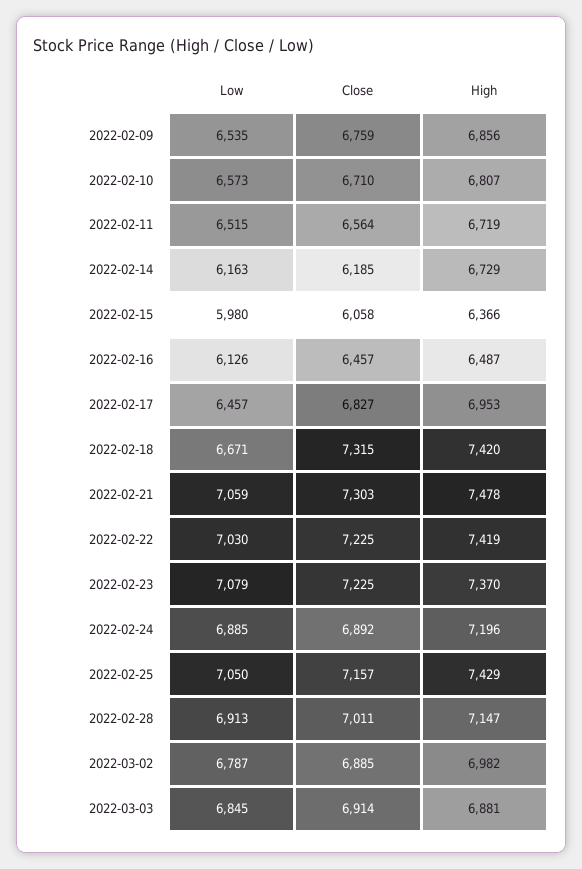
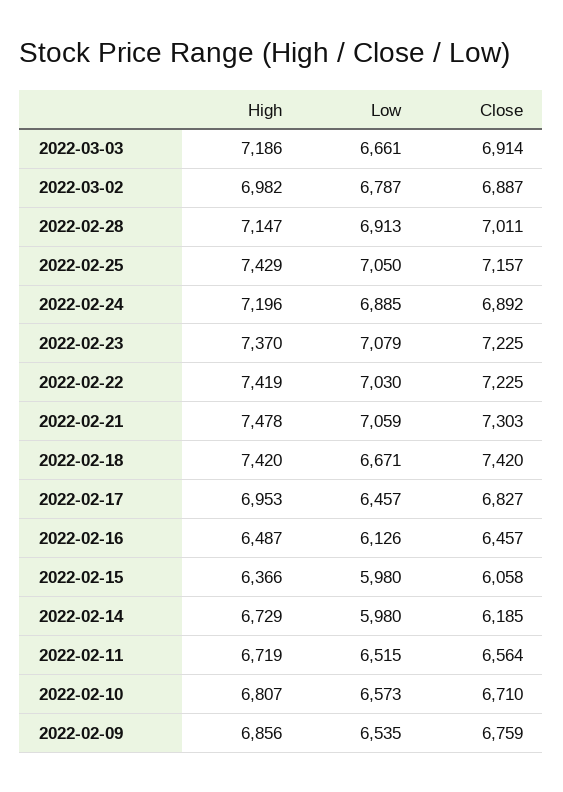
  {
    "Low": {
      "2022-02-09": 6535,
      "2022-02-10": 6573,
      "2022-02-11": 6515,
-     "2022-02-14": 6163,
+     "2022-02-14": 5980,
      "2022-02-15": 5980,
      "2022-02-16": 6126,
      "2022-02-17": 6457,
      "2022-02-18": 6671,
      "2022-02-21": 7059,
      "2022-02-22": 7030,
      "2022-02-23": 7079,
      "2022-02-24": 6885,
      "2022-02-25": 7050,
      "2022-02-28": 6913,
      "2022-03-02": 6787,
-     "2022-03-03": 6845
+     "2022-03-03": 6661
    },
    "Close": {
      "2022-02-09": 6759,
      "2022-02-10": 6710,
      "2022-02-11": 6564,
      "2022-02-14": 6185,
      "2022-02-15": 6058,
      "2022-02-16": 6457,
      "2022-02-17": 6827,
-     "2022-02-18": 7315,
+     "2022-02-18": 7420,
      "2022-02-21": 7303,
      "2022-02-22": 7225,
      "2022-02-23": 7225,
      "2022-02-24": 6892,
      "2022-02-25": 7157,
      "2022-02-28": 7011,
-     "2022-03-02": 6885,
+     "2022-03-02": 6887,
      "2022-03-03": 6914
    },
    "High": {
      "2022-02-09": 6856,
      "2022-02-10": 6807,
      "2022-02-11": 6719,
      "2022-02-14": 6729,
      "2022-02-15": 6366,
      "2022-02-16": 6487,
      "2022-02-17": 6953,
      "2022-02-18": 7420,
      "2022-02-21": 7478,
      "2022-02-22": 7419,
      "2022-02-23": 7370,
      "2022-02-24": 7196,
      "2022-02-25": 7429,
      "2022-02-28": 7147,
      "2022-03-02": 6982,
-     "2022-03-03": 6881
+     "2022-03-03": 7186
    }
  }

